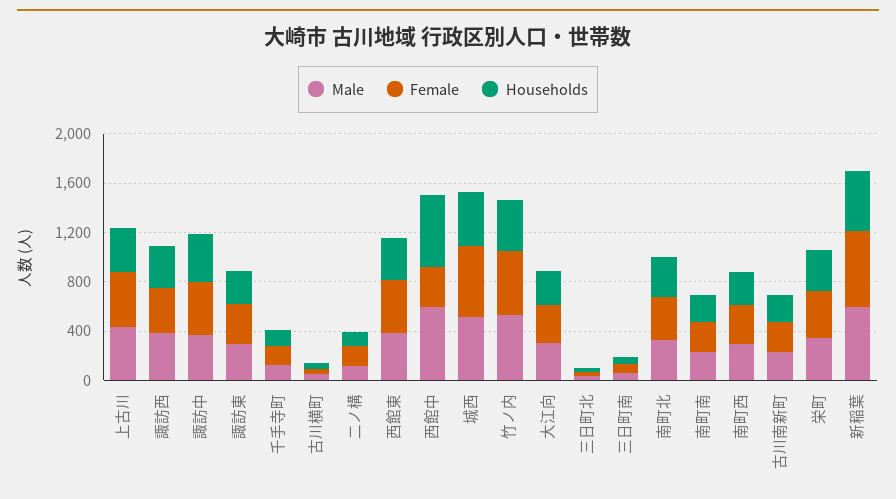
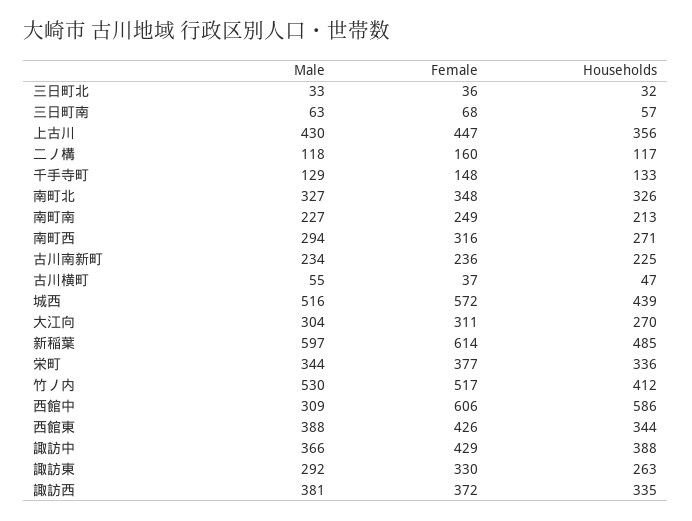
  {
    "Male": {
      "上古川": 430,
      "諏訪西": 381,
      "諏訪中": 366,
      "諏訪東": 292,
      "千手寺町": 129,
      "古川横町": 55,
      "二ノ構": 118,
      "西館東": 388,
-     "西館中": 600,
+     "西館中": 309,
      "城西": 516,
      "竹ノ内": 530,
      "大江向": 304,
      "三日町北": 33,
      "三日町南": 63,
      "南町北": 327,
      "南町南": 227,
      "南町西": 294,
      "古川南新町": 234,
      "栄町": 344,
      "新稲葉": 597
    },
    "Female": {
      "上古川": 447,
      "諏訪西": 372,
      "諏訪中": 429,
      "諏訪東": 330,
      "千手寺町": 148,
      "古川横町": 37,
      "二ノ構": 160,
      "西館東": 426,
-     "西館中": 300,
+     "西館中": 606,
      "城西": 572,
      "竹ノ内": 517,
      "大江向": 311,
      "三日町北": 36,
      "三日町南": 68,
      "南町北": 348,
      "南町南": 249,
      "南町西": 316,
      "古川南新町": 236,
      "栄町": 377,
      "新稲葉": 614
    },
    "Households": {
      "上古川": 356,
      "諏訪西": 335,
      "諏訪中": 388,
      "諏訪東": 263,
      "千手寺町": 133,
      "古川横町": 47,
      "二ノ構": 117,
      "西館東": 344,
      "西館中": 586,
      "城西": 439,
      "竹ノ内": 412,
      "大江向": 270,
      "三日町北": 32,
      "三日町南": 57,
      "南町北": 326,
      "南町南": 213,
      "南町西": 271,
      "古川南新町": 225,
      "栄町": 336,
      "新稲葉": 485
    }
  }

